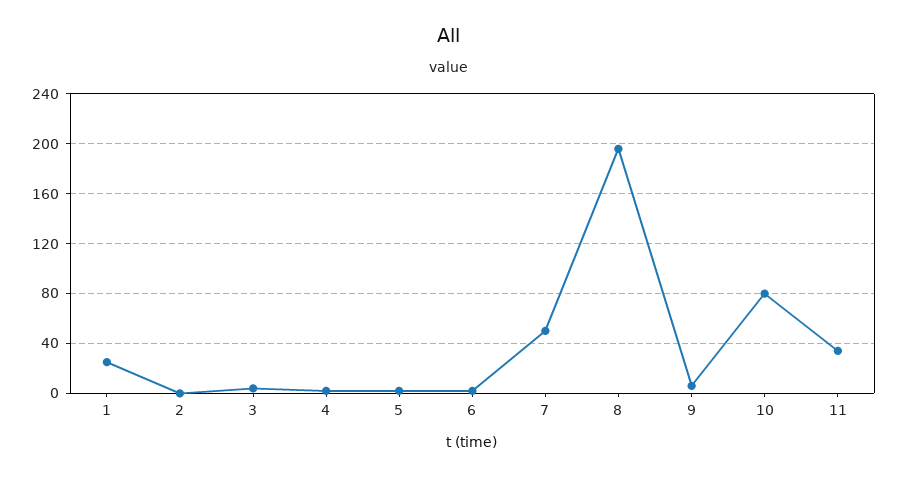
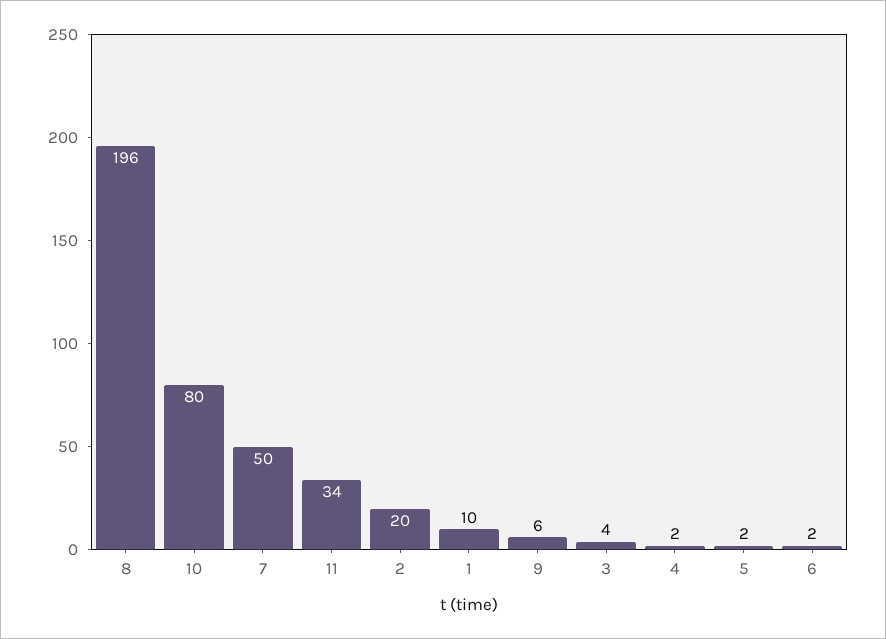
  {
-   "1": 25,
+   "1": 10,
-   "2": 0,
+   "2": 20,
    "3": 4,
    "4": 2,
    "5": 2,
    "6": 2,
    "7": 50,
    "8": 196,
    "9": 6,
    "10": 80,
    "11": 34
  }

